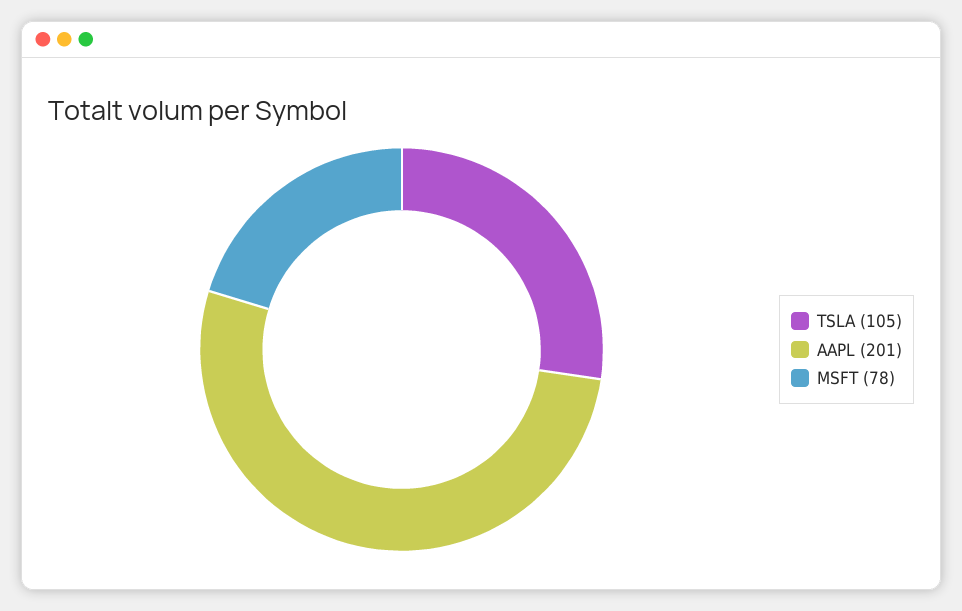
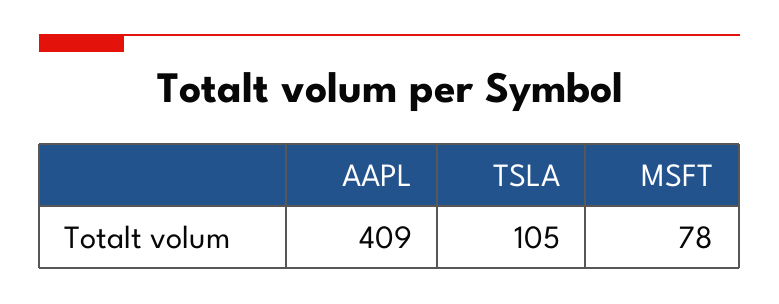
  {
    "TSLA": 105,
-   "AAPL": 201,
+   "AAPL": 409,
    "MSFT": 78
  }

